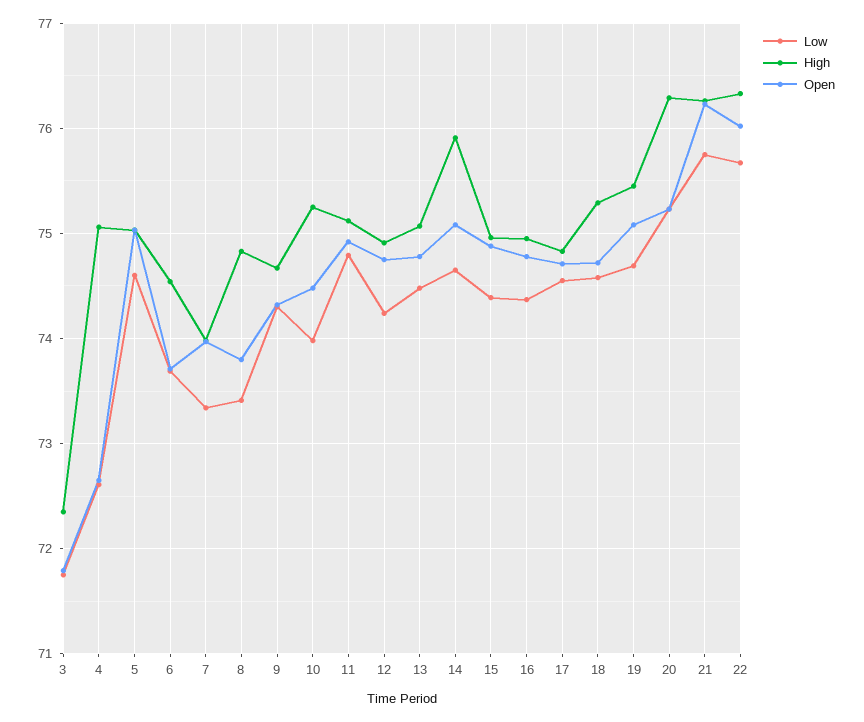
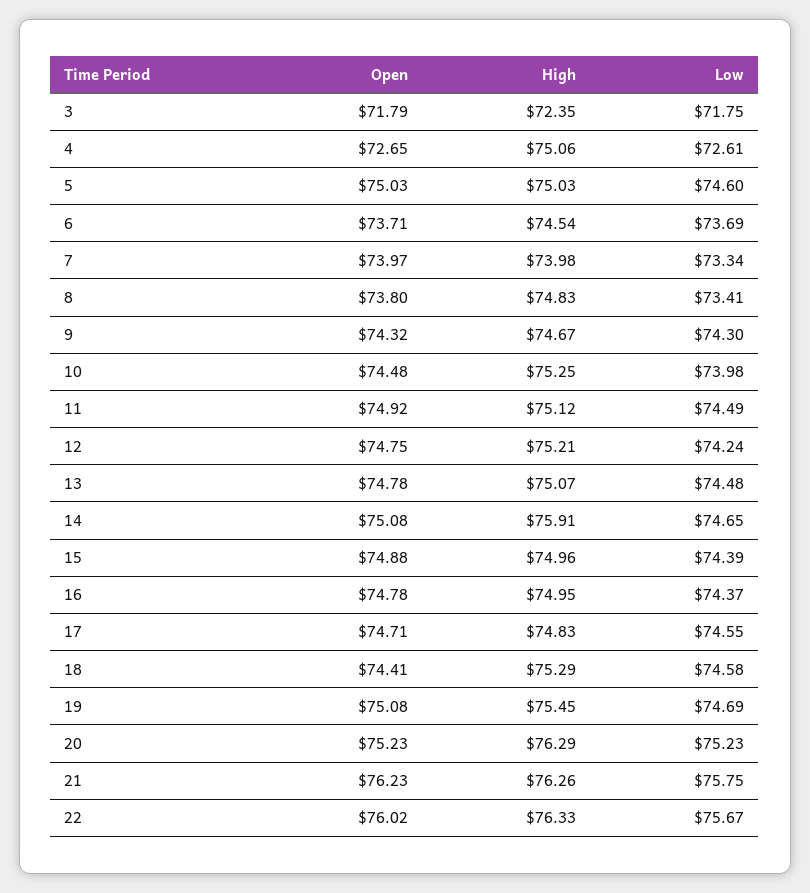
  {
    "Low": {
      "3": 71.75,
      "4": 72.61,
      "5": 74.6,
      "6": 73.69,
      "7": 73.34,
      "8": 73.41,
      "9": 74.3,
      "10": 73.98,
-     "11": 74.8,
+     "11": 74.49,
      "12": 74.24,
      "13": 74.48,
      "14": 74.65,
      "15": 74.39,
      "16": 74.37,
      "17": 74.55,
      "18": 74.58,
      "19": 74.69,
      "20": 75.23,
      "21": 75.75,
      "22": 75.67
    },
    "High": {
      "3": 72.35,
      "4": 75.06,
      "5": 75.03,
      "6": 74.54,
      "7": 73.98,
      "8": 74.83,
      "9": 74.67,
      "10": 75.25,
      "11": 75.12,
-     "12": 74.9,
+     "12": 75.21,
      "13": 75.07,
      "14": 75.91,
      "15": 74.96,
      "16": 74.95,
      "17": 74.83,
      "18": 75.29,
      "19": 75.45,
      "20": 76.29,
      "21": 76.26,
      "22": 76.33
    },
    "Open": {
      "3": 71.79,
      "4": 72.65,
      "5": 75.03,
      "6": 73.71,
      "7": 73.97,
      "8": 73.8,
      "9": 74.32,
      "10": 74.48,
      "11": 74.92,
      "12": 74.75,
      "13": 74.78,
      "14": 75.08,
      "15": 74.88,
      "16": 74.78,
      "17": 74.71,
-     "18": 74.7,
+     "18": 74.41,
      "19": 75.08,
      "20": 75.23,
      "21": 76.23,
      "22": 76.02
    }
  }

